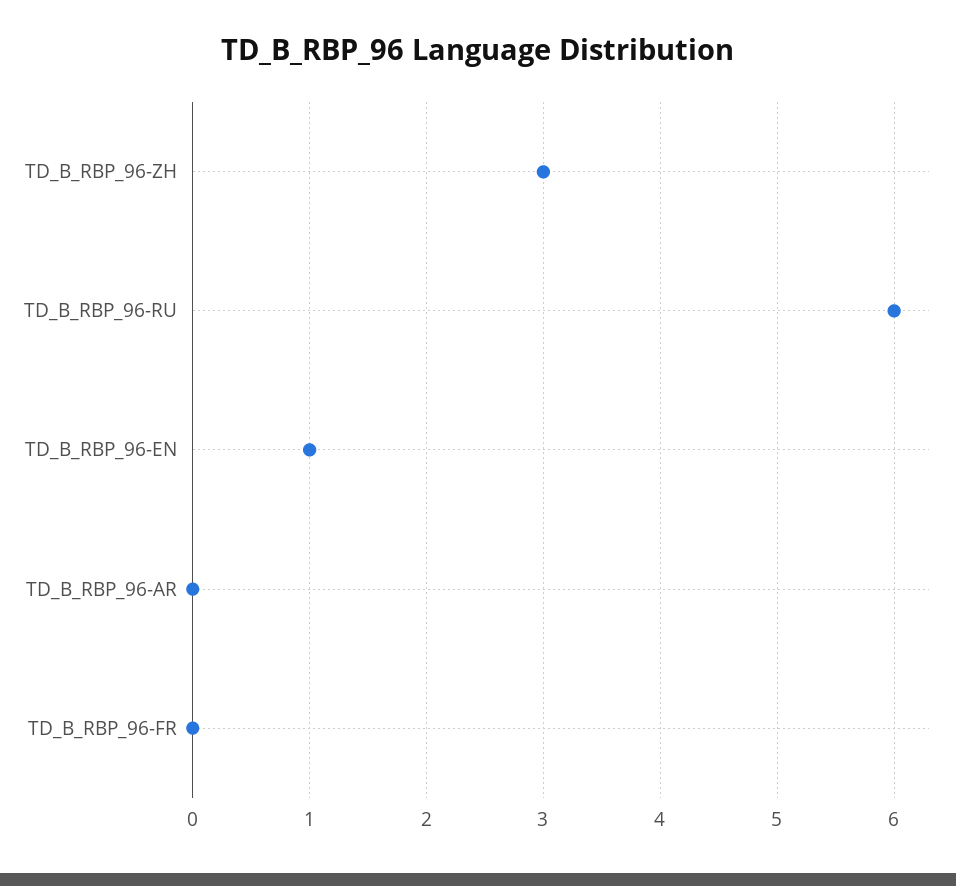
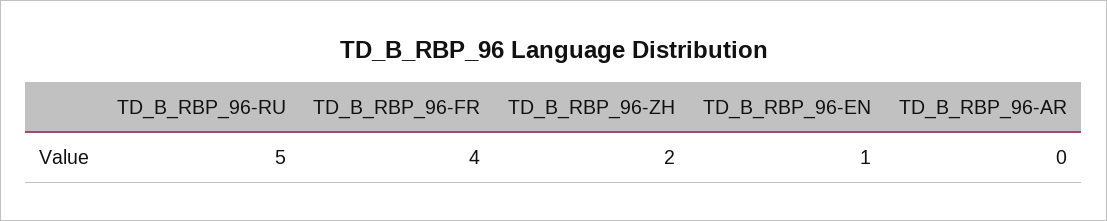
  {
-   "TD_B_RBP_96-ZH": 3,
+   "TD_B_RBP_96-ZH": 2,
-   "TD_B_RBP_96-RU": 6,
+   "TD_B_RBP_96-RU": 5,
    "TD_B_RBP_96-EN": 1,
    "TD_B_RBP_96-AR": 0,
-   "TD_B_RBP_96-FR": 0
+   "TD_B_RBP_96-FR": 4
  }

